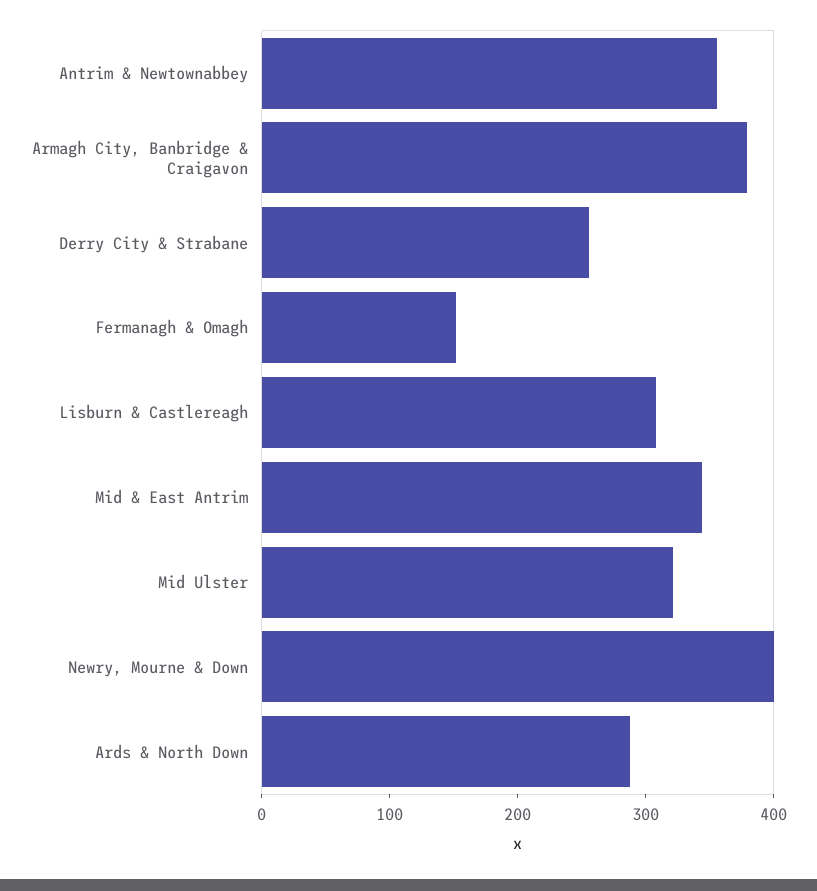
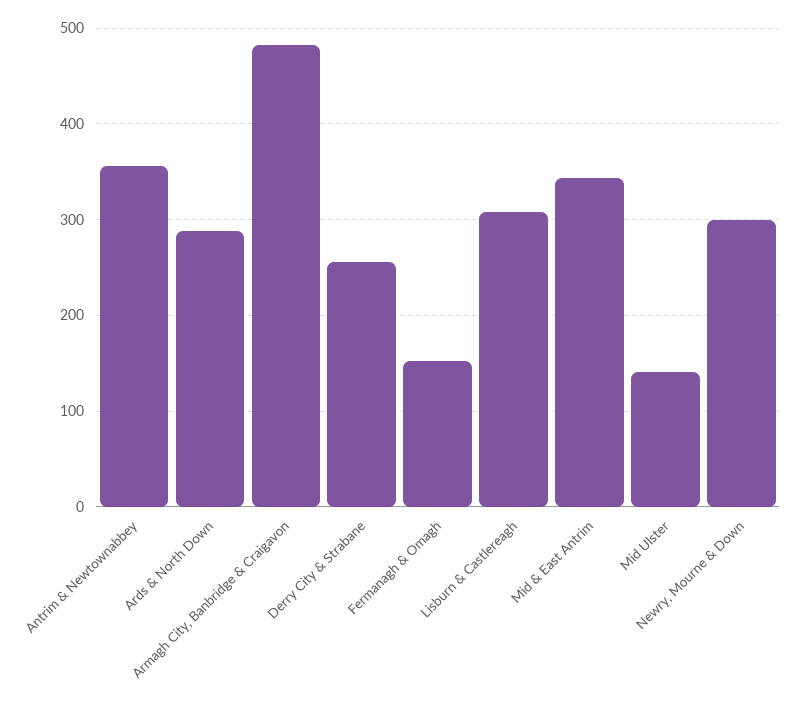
  {
    "Antrim & Newtownabbey": 360,
-   "Armagh City, Banbridge & Craigavon": 380,
+   "Armagh City, Banbridge & Craigavon": 480,
    "Derry City & Strabane": 260,
    "Fermanagh & Omagh": 150,
    "Lisburn & Castlereagh": 310,
    "Mid & East Antrim": 340,
-   "Mid Ulster": 320,
+   "Mid Ulster": 140,
-   "Newry, Mourne & Down": 400,
+   "Newry, Mourne & Down": 300,
    "Ards & North Down": 290
  }

